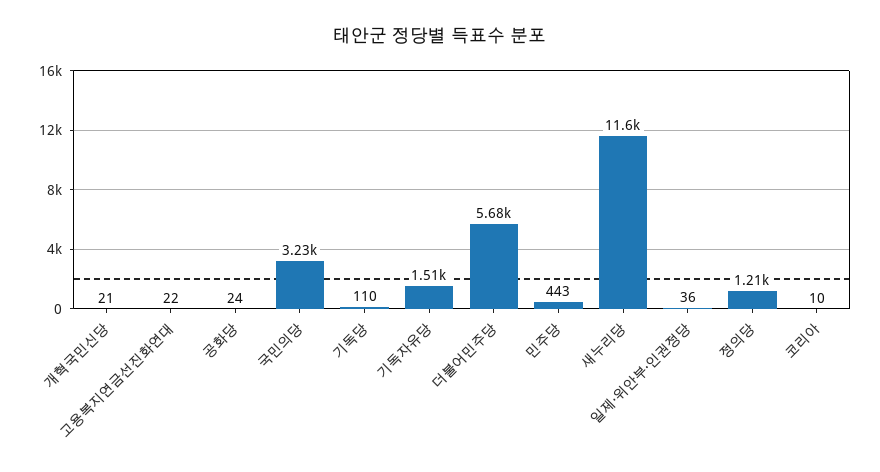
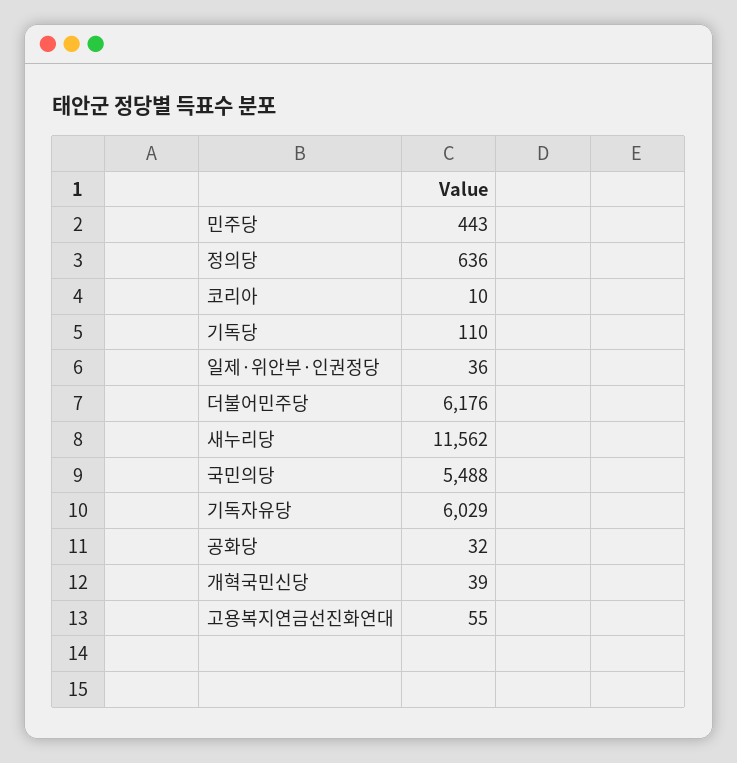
  {
-   "개혁국민신당": 21,
+   "개혁국민신당": 39,
-   "고용복지연금선진화연대": 22,
+   "고용복지연금선진화연대": 55,
-   "공화당": 24,
+   "공화당": 32,
-   "국민의당": 3230,
+   "국민의당": 5488,
    "기독당": 110,
-   "기독자유당": 1510,
+   "기독자유당": 6029,
-   "더불어민주당": 5680,
+   "더불어민주당": 6176,
    "민주당": 443,
    "새누리당": 11562,
    "일제·위안부·인권정당": 36,
-   "정의당": 1210,
+   "정의당": 636,
    "코리아": 10
  }

